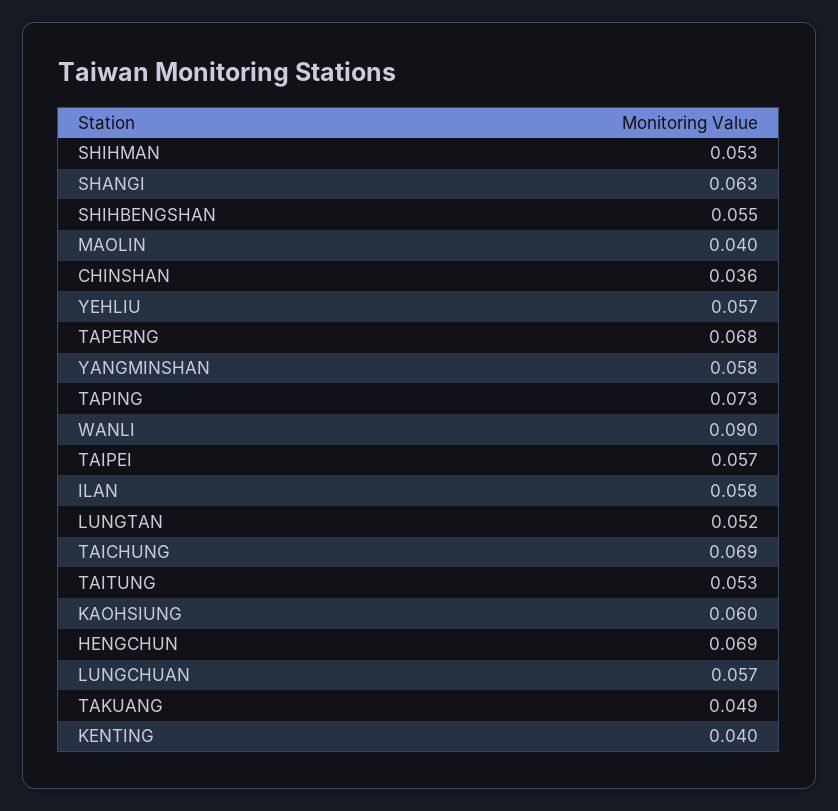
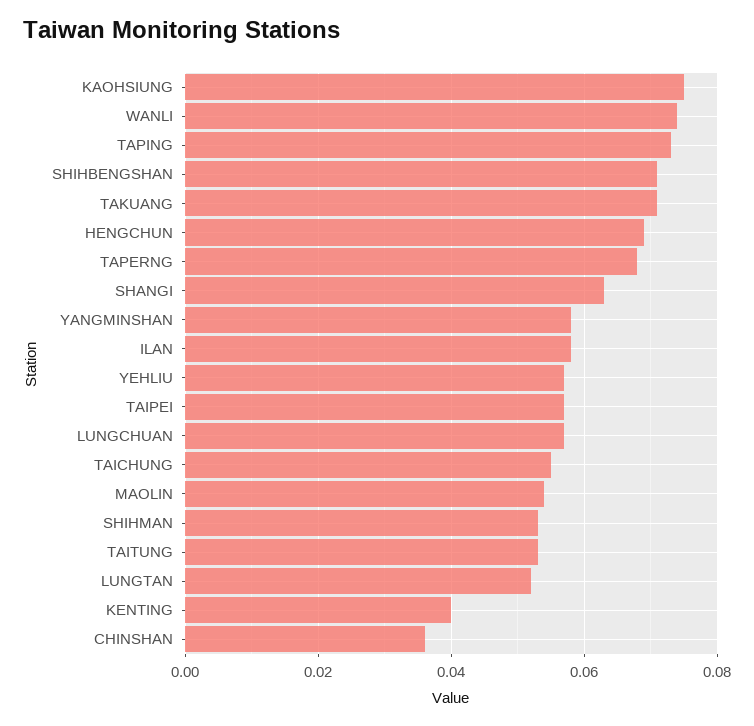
  {
    "SHIHMAN": 0.053,
    "SHANGI": 0.063,
-   "SHIHBENGSHAN": 0.055,
+   "SHIHBENGSHAN": 0.07,
-   "MAOLIN": 0.04,
+   "MAOLIN": 0.055,
    "CHINSHAN": 0.036,
    "YEHLIU": 0.057,
    "TAPERNG": 0.068,
    "YANGMINSHAN": 0.058,
    "TAPING": 0.073,
-   "WANLI": 0.09,
+   "WANLI": 0.075,
    "TAIPEI": 0.057,
    "ILAN": 0.058,
    "LUNGTAN": 0.052,
-   "TAICHUNG": 0.069,
+   "TAICHUNG": 0.055,
    "TAITUNG": 0.053,
-   "KAOHSIUNG": 0.06,
+   "KAOHSIUNG": 0.075,
    "HENGCHUN": 0.069,
    "LUNGCHUAN": 0.057,
-   "TAKUANG": 0.049,
+   "TAKUANG": 0.07,
    "KENTING": 0.04
  }

